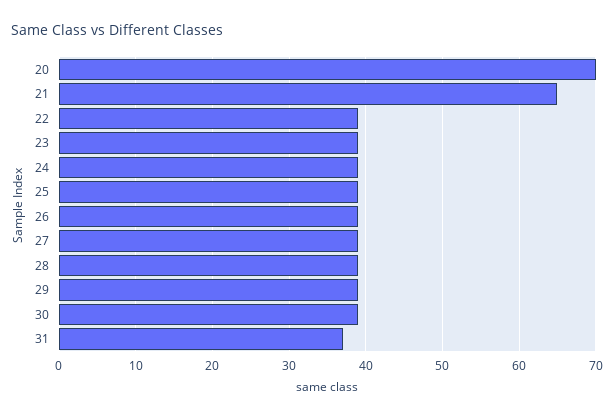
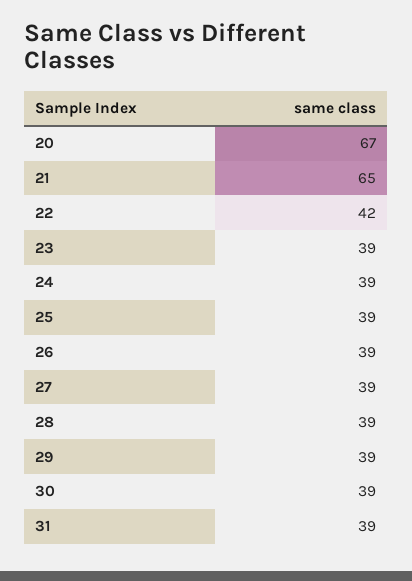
  {
-   "20": 70,
+   "20": 67,
    "21": 65,
-   "22": 39,
+   "22": 42,
    "23": 39,
    "24": 39,
    "25": 39,
    "26": 39,
    "27": 39,
    "28": 39,
    "29": 39,
    "30": 39,
-   "31": 37
+   "31": 39
  }

